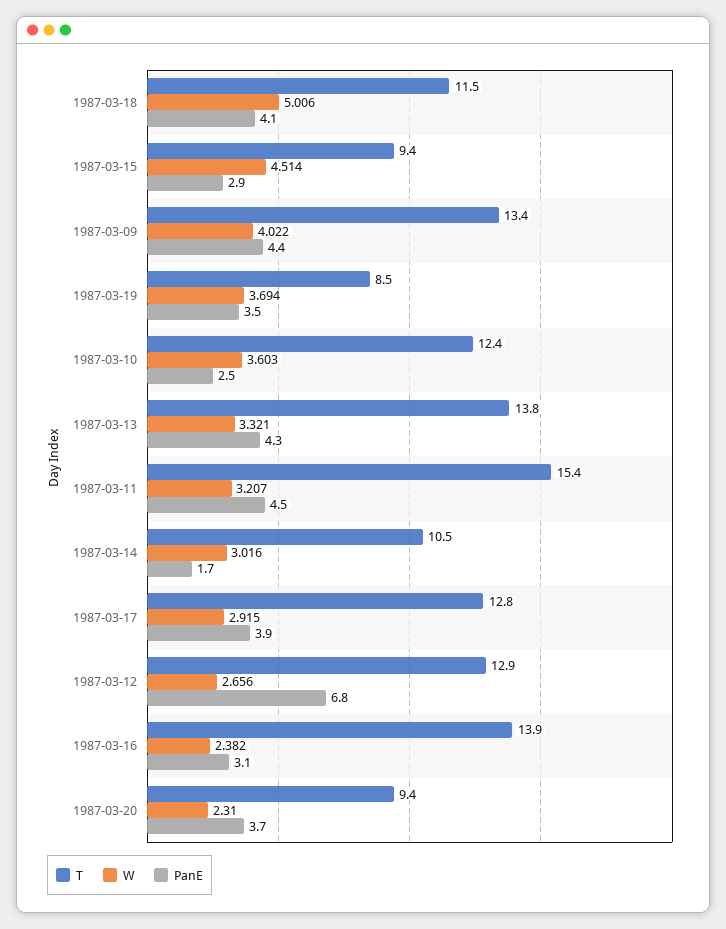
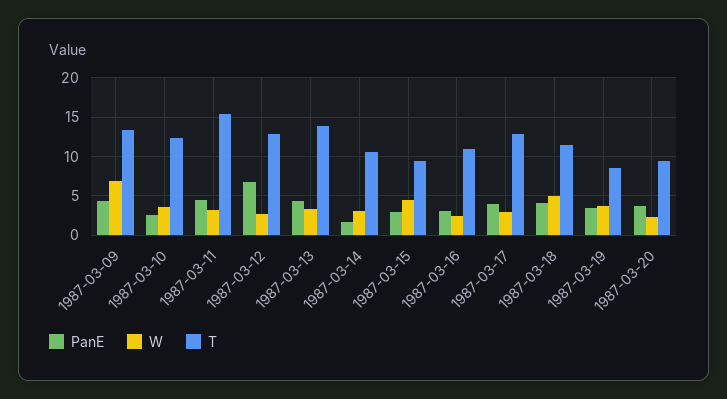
  {
    "T": {
      "1987-03-18": 11.5,
      "1987-03-15": 9.4,
      "1987-03-09": 13.4,
      "1987-03-19": 8.5,
      "1987-03-10": 12.4,
      "1987-03-13": 13.8,
      "1987-03-11": 15.4,
      "1987-03-14": 10.5,
      "1987-03-17": 12.8,
      "1987-03-12": 12.9,
-     "1987-03-16": 13.9,
+     "1987-03-16": 11,
      "1987-03-20": 9.4
    },
    "W": {
      "1987-03-18": 5.006,
      "1987-03-15": 4.514,
-     "1987-03-09": 4.022,
+     "1987-03-09": 7,
      "1987-03-19": 3.694,
      "1987-03-10": 3.603,
      "1987-03-13": 3.321,
      "1987-03-11": 3.207,
      "1987-03-14": 3.016,
      "1987-03-17": 2.915,
      "1987-03-12": 2.656,
      "1987-03-16": 2.382,
      "1987-03-20": 2.31
    },
    "PanE": {
      "1987-03-18": 4.1,
      "1987-03-15": 2.9,
      "1987-03-09": 4.4,
      "1987-03-19": 3.5,
      "1987-03-10": 2.5,
      "1987-03-13": 4.3,
      "1987-03-11": 4.5,
      "1987-03-14": 1.7,
      "1987-03-17": 3.9,
      "1987-03-12": 6.8,
      "1987-03-16": 3.1,
      "1987-03-20": 3.7
    }
  }

